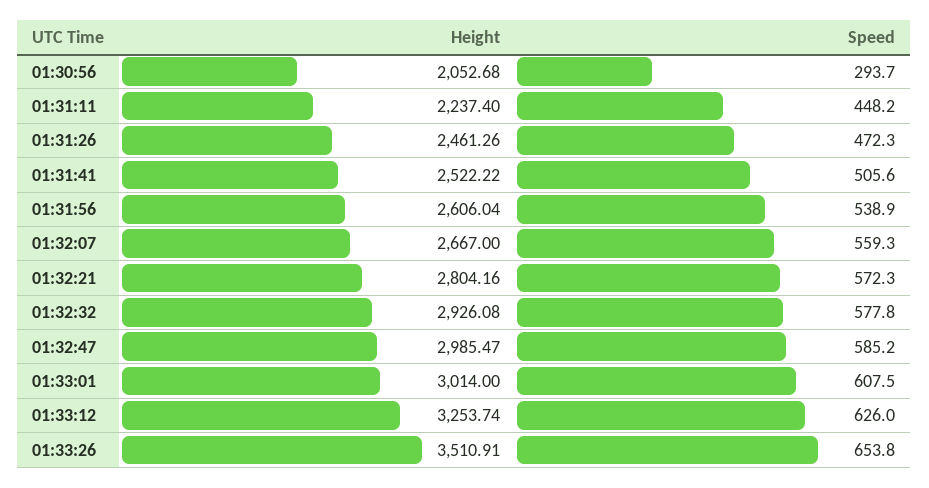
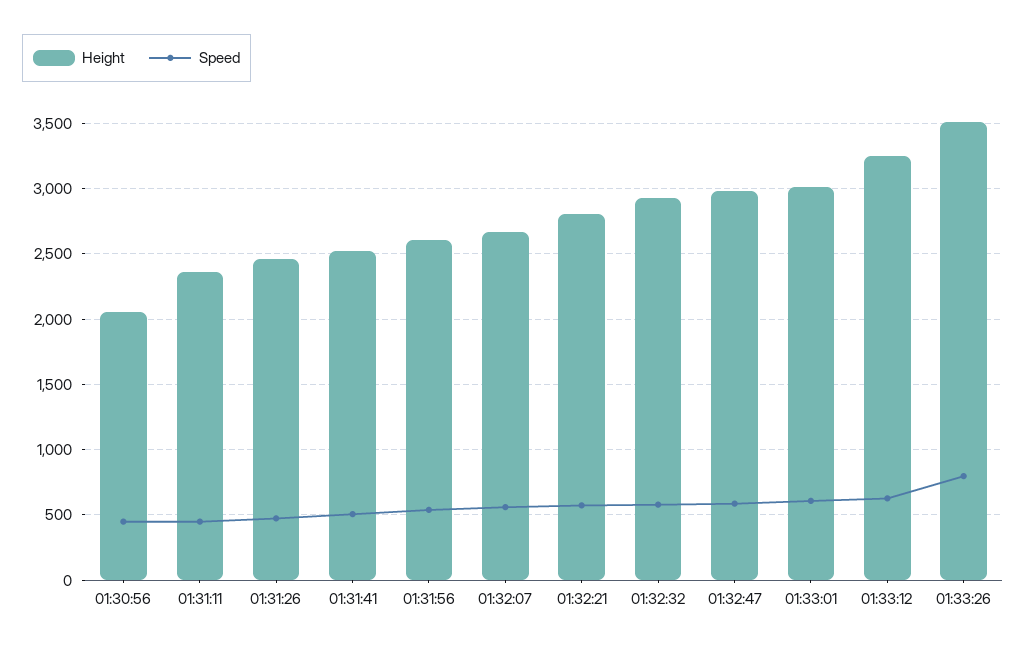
  {
    "Height": {
      "01:30:56": 2052.68,
-     "01:31:11": 2237.4,
+     "01:31:11": 2350,
      "01:31:26": 2461.26,
      "01:31:41": 2522.22,
      "01:31:56": 2606.04,
      "01:32:07": 2667,
      "01:32:21": 2804.16,
      "01:32:32": 2926.08,
      "01:32:47": 2985.47,
      "01:33:01": 3014,
      "01:33:12": 3253.74,
      "01:33:26": 3510.91
    },
    "Speed": {
-     "01:30:56": 293.7,
+     "01:30:56": 450,
      "01:31:11": 448.2,
      "01:31:26": 472.3,
      "01:31:41": 505.6,
      "01:31:56": 538.9,
      "01:32:07": 559.3,
      "01:32:21": 572.3,
      "01:32:32": 577.8,
      "01:32:47": 585.2,
      "01:33:01": 607.5,
      "01:33:12": 626,
-     "01:33:26": 653.8
+     "01:33:26": 800
    }
  }

